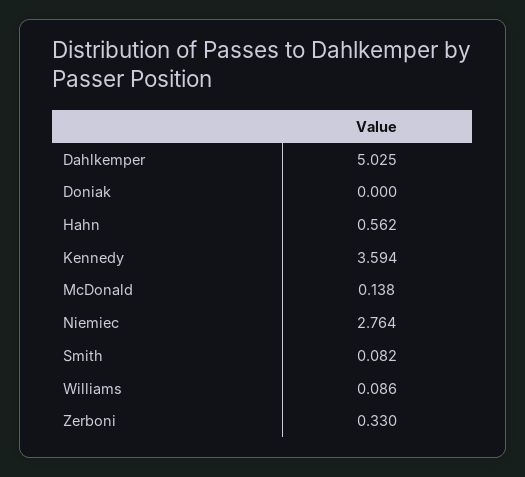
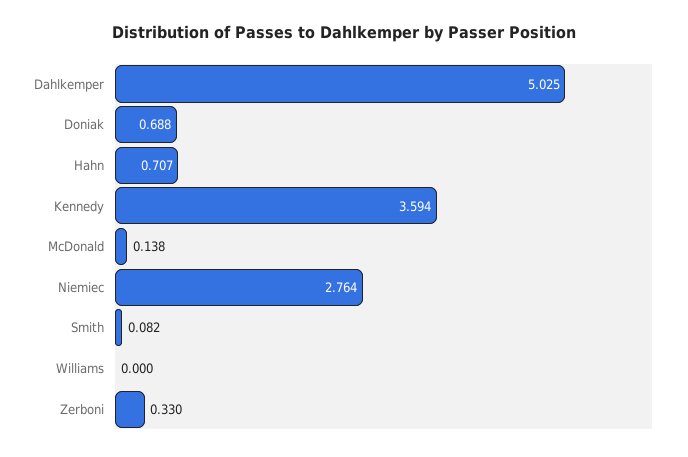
  {
    "Dahlkemper": 5.025,
-   "Doniak": 0,
+   "Doniak": 0.688,
-   "Hahn": 0.562,
+   "Hahn": 0.707,
    "Kennedy": 3.594,
    "McDonald": 0.138,
    "Niemiec": 2.764,
    "Smith": 0.082,
-   "Williams": 0.086,
+   "Williams": 0,
    "Zerboni": 0.33
  }

